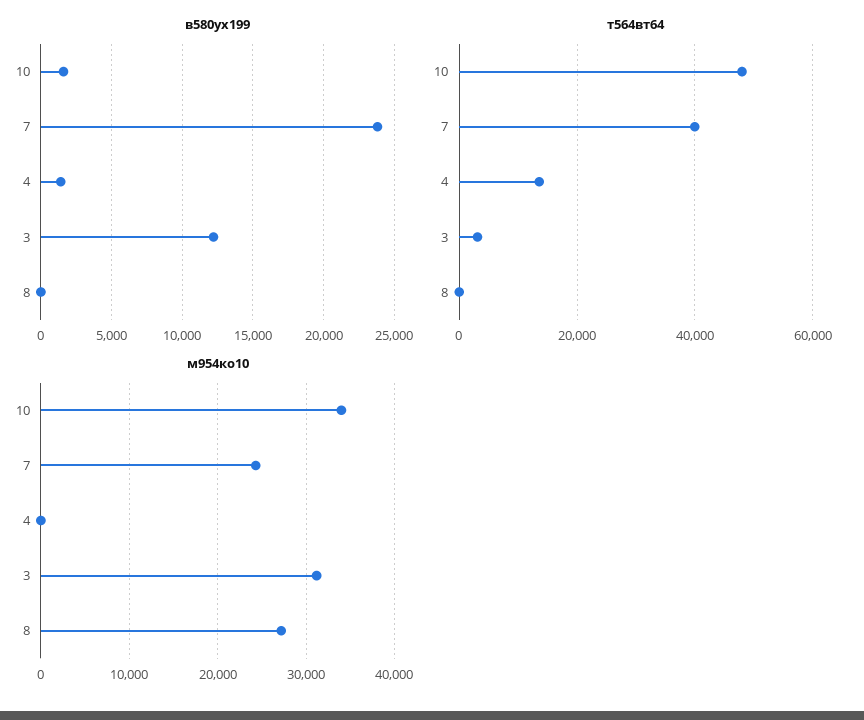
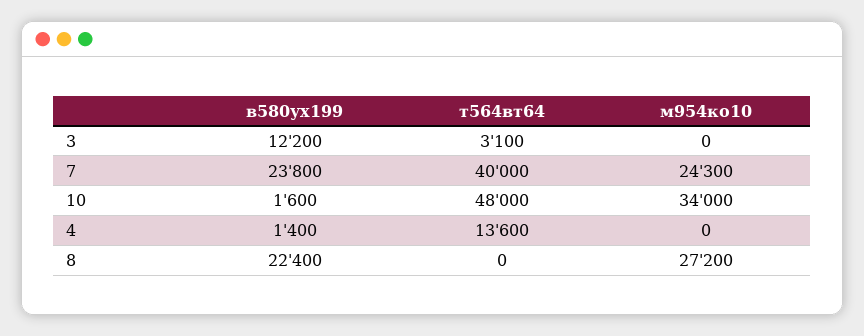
  {
    "в580ух199": {
      "10": 1600,
      "7": 23800,
      "4": 1400,
      "3": 12200,
-     "8": 0
+     "8": 22400
    },
    "т564вт64": {
      "10": 48000,
      "7": 40000,
      "4": 13600,
      "3": 3100,
      "8": 0
    },
    "м954ко10": {
      "10": 34000,
      "7": 24300,
      "4": 0,
-     "3": 31000,
+     "3": 0,
      "8": 27200
    }
  }

